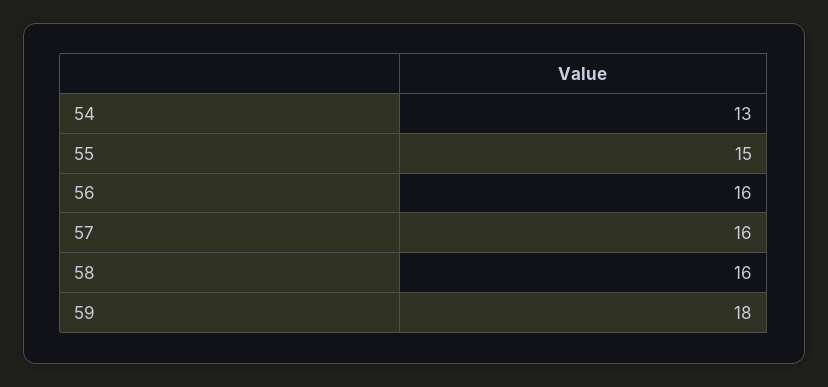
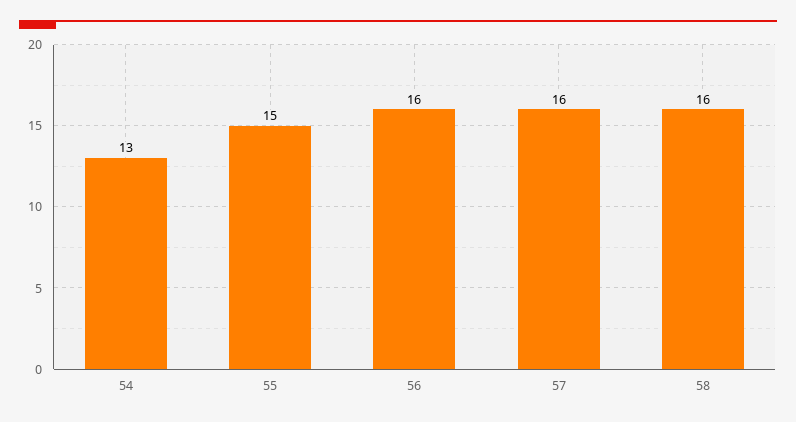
  {
    "54": 13,
    "55": 15,
    "56": 16,
    "57": 16,
-   "58": 16,
+   "58": 16
-   "59": 18
  }

